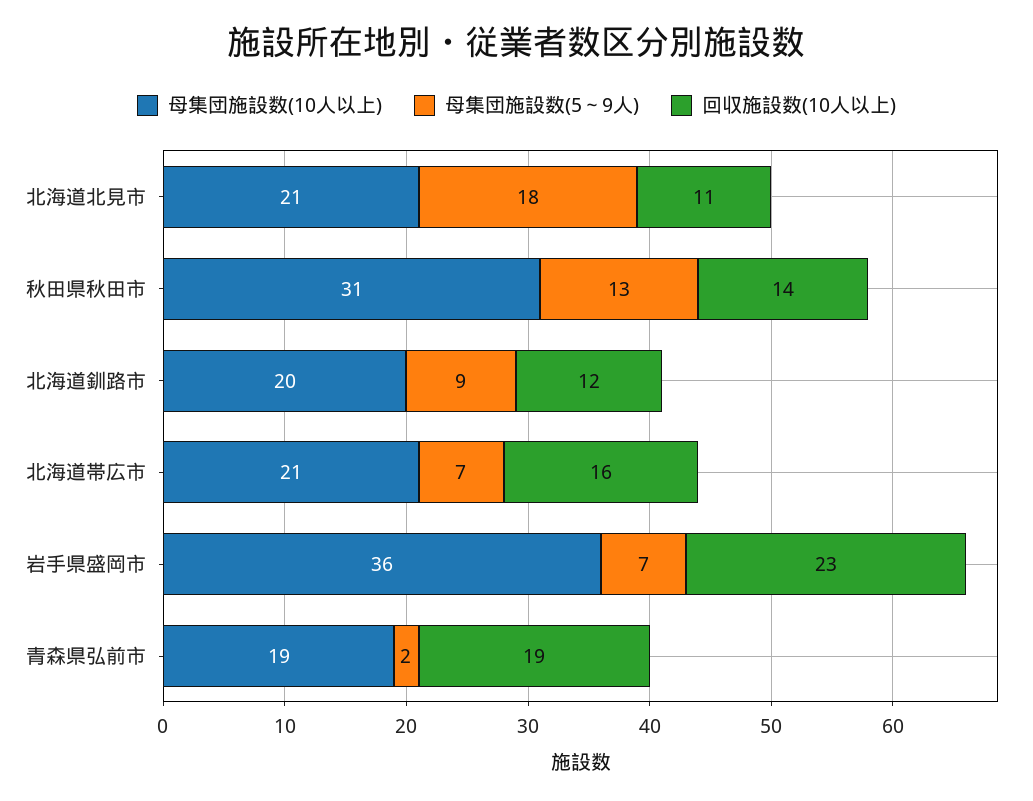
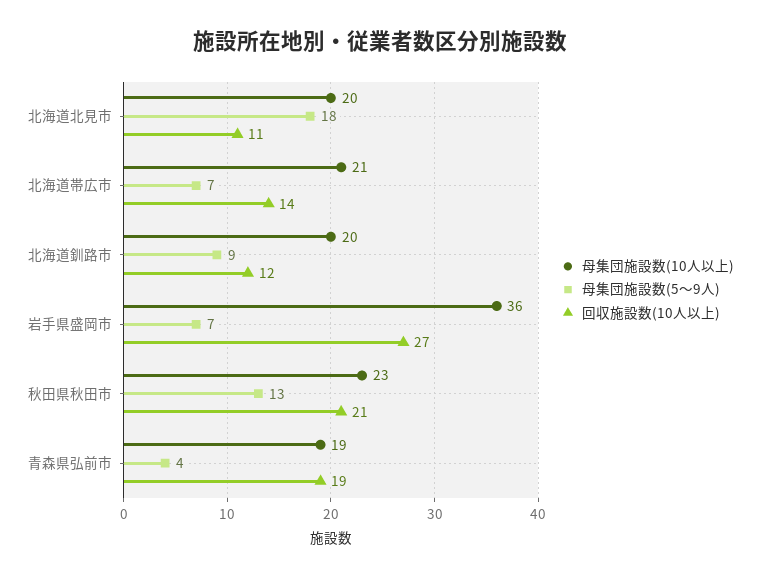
  {
    "母集団施設数(10人以上)": {
-     "北海道北見市": 21,
+     "北海道北見市": 20,
-     "秋田県秋田市": 31,
+     "秋田県秋田市": 23,
      "北海道釧路市": 20,
      "北海道帯広市": 21,
      "岩手県盛岡市": 36,
      "青森県弘前市": 19
    },
    "母集団施設数(5～9人)": {
      "北海道北見市": 18,
      "秋田県秋田市": 13,
      "北海道釧路市": 9,
      "北海道帯広市": 7,
      "岩手県盛岡市": 7,
-     "青森県弘前市": 2
+     "青森県弘前市": 4
    },
    "回収施設数(10人以上)": {
      "北海道北見市": 11,
-     "秋田県秋田市": 14,
+     "秋田県秋田市": 21,
      "北海道釧路市": 12,
-     "北海道帯広市": 16,
+     "北海道帯広市": 14,
-     "岩手県盛岡市": 23,
+     "岩手県盛岡市": 27,
      "青森県弘前市": 19
    }
  }

